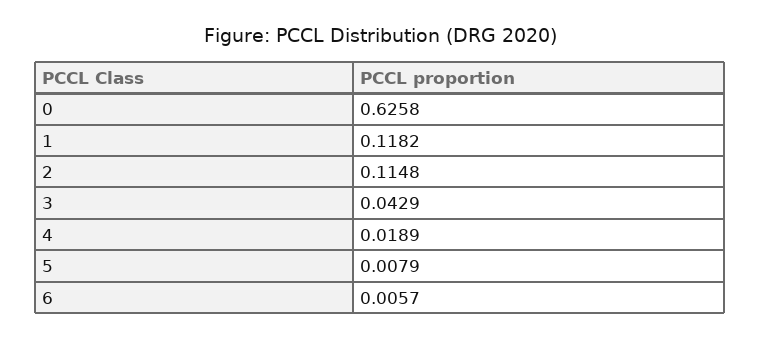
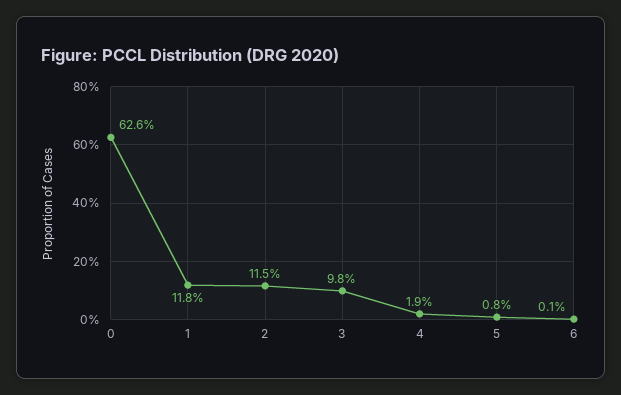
  {
    "0": 0.6258,
    "1": 0.1182,
    "2": 0.1148,
-   "3": 0.0429,
+   "3": 0.098,
    "4": 0.0189,
    "5": 0.0079,
-   "6": 0.0057
+   "6": 0.001
  }

